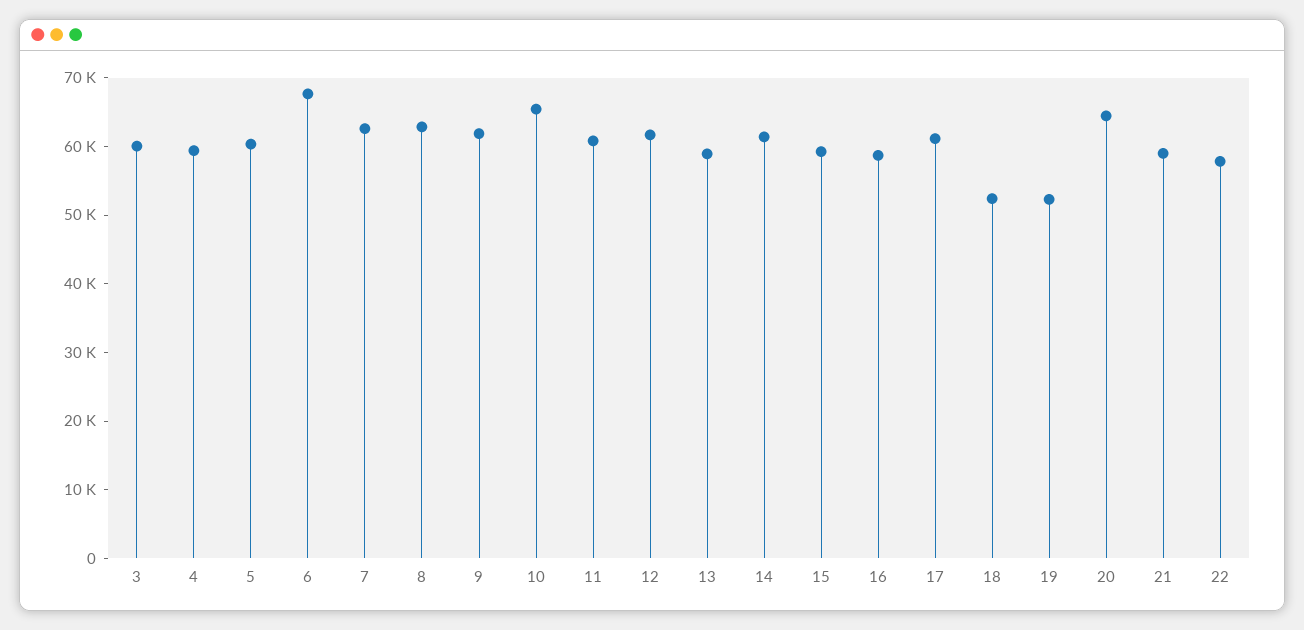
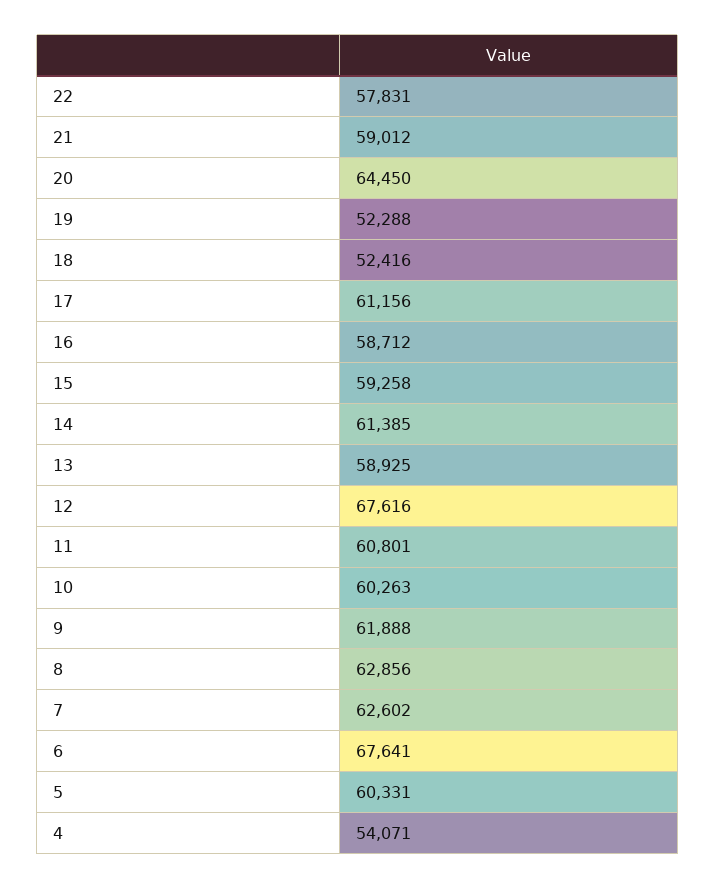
  {
-   "3": 60000,
-   "4": 60000,
+   "4": 54071,
    "5": 60331,
    "6": 67641,
    "7": 62602,
    "8": 62856,
    "9": 61888,
-   "10": 66000,
+   "10": 60263,
    "11": 60801,
-   "12": 62000,
+   "12": 67616,
    "13": 58925,
    "14": 61385,
    "15": 59258,
    "16": 58712,
    "17": 61156,
    "18": 52416,
    "19": 52288,
    "20": 64450,
    "21": 59012,
    "22": 57831
  }

